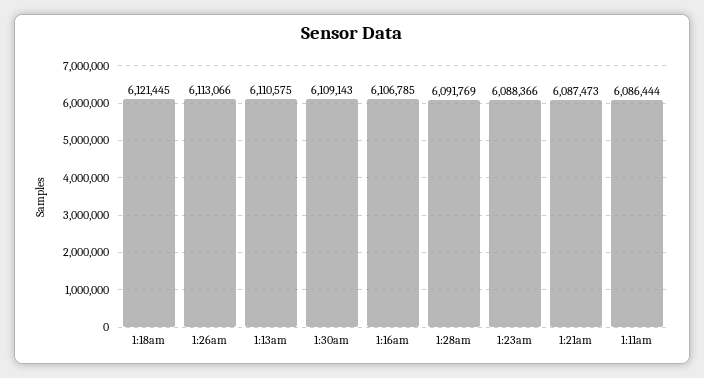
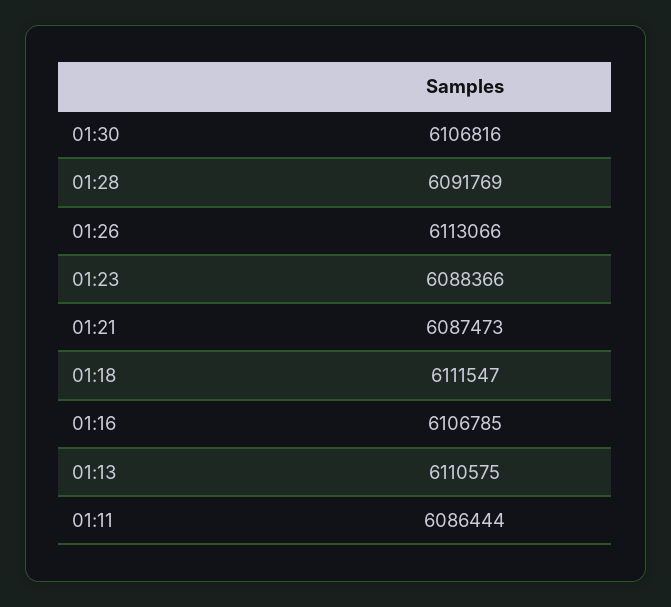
  {
-   "1:18am": 6121445,
+   "1:18am": 6111547,
    "1:26am": 6113066,
    "1:13am": 6110575,
-   "1:30am": 6109143,
+   "1:30am": 6106816,
    "1:16am": 6106785,
    "1:28am": 6091769,
    "1:23am": 6088366,
    "1:21am": 6087473,
    "1:11am": 6086444
  }

